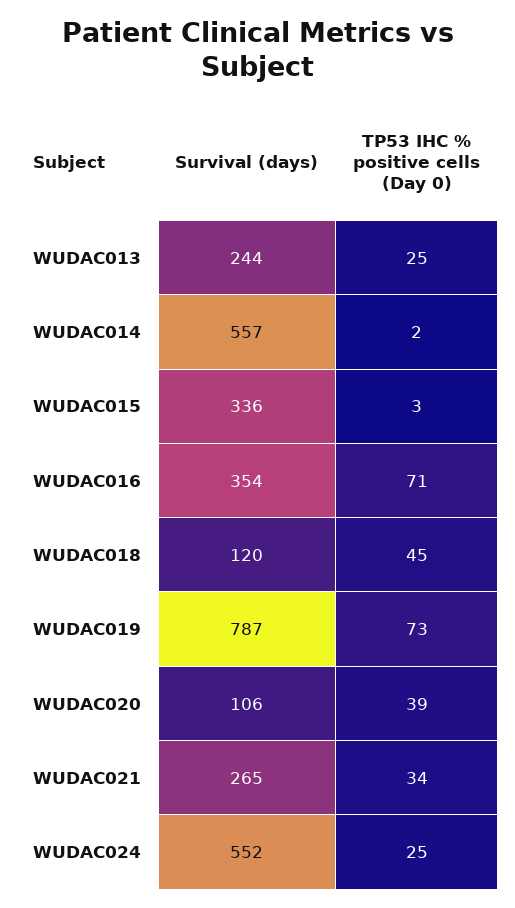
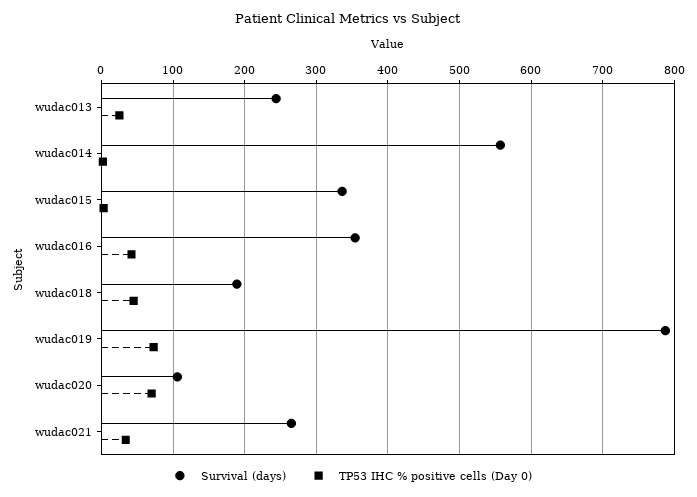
  {
    "Survival (days)": {
      "WUDAC013": 244,
      "WUDAC014": 557,
      "WUDAC015": 336,
      "WUDAC016": 354,
-     "WUDAC018": 120,
+     "WUDAC018": 190,
      "WUDAC019": 787,
      "WUDAC020": 106,
-     "WUDAC021": 265,
+     "WUDAC021": 265
-     "WUDAC024": 552
    },
    "TP53 IHC % positive cells (Day 0)": {
      "WUDAC013": 25,
      "WUDAC014": 2,
      "WUDAC015": 3,
-     "WUDAC016": 71,
+     "WUDAC016": 40,
      "WUDAC018": 45,
      "WUDAC019": 73,
-     "WUDAC020": 39,
+     "WUDAC020": 70,
-     "WUDAC021": 34,
+     "WUDAC021": 34
-     "WUDAC024": 25
    }
  }

